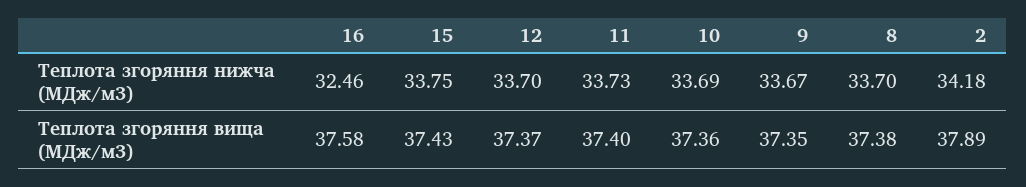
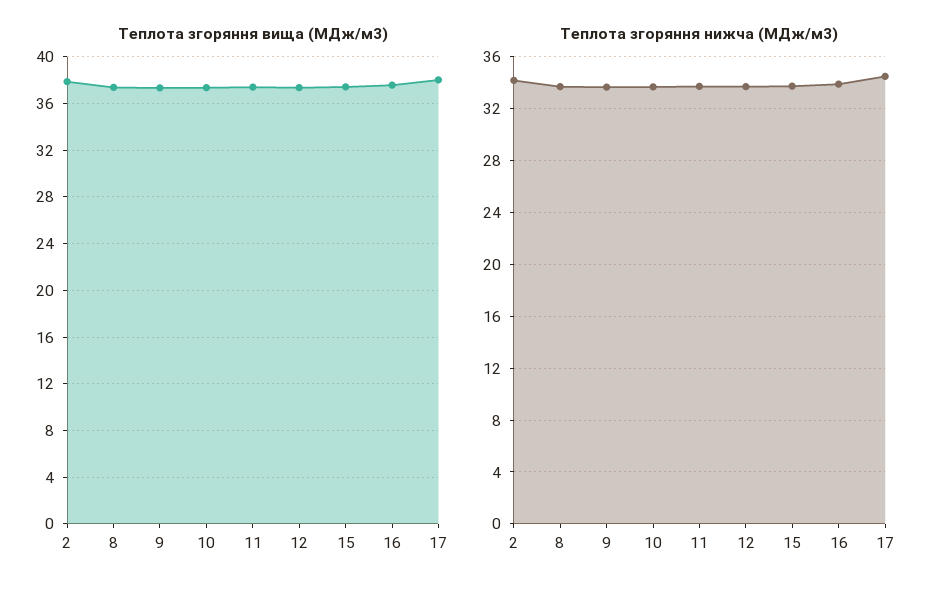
  {
    "Теплота згоряння нижча (МДж/м3)": {
-     "16": 32.46,
+     "16": 34,
      "15": 33.75,
      "12": 33.7,
      "11": 33.73,
      "10": 33.69,
      "9": 33.67,
      "8": 33.7,
-     "2": 34.18
+     "2": 34.18,
+     "17": 34.5
    },
    "Теплота згоряння вища (МДж/м3)": {
      "16": 37.58,
      "15": 37.43,
      "12": 37.37,
      "11": 37.4,
      "10": 37.36,
      "9": 37.35,
      "8": 37.38,
-     "2": 37.89
+     "2": 37.89,
+     "17": 38
    }
  }

